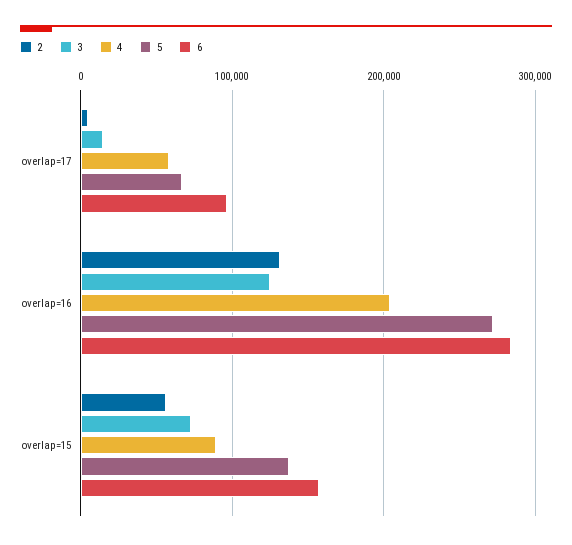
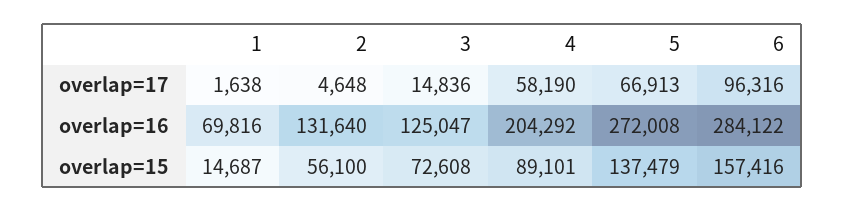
  {
    "2": {
      "overlap=17": 4648,
      "overlap=16": 131640,
      "overlap=15": 56100
    },
    "3": {
      "overlap=17": 14836,
      "overlap=16": 125047,
      "overlap=15": 72608
    },
    "4": {
      "overlap=17": 58190,
      "overlap=16": 204292,
      "overlap=15": 89101
    },
    "5": {
      "overlap=17": 66913,
      "overlap=16": 272008,
      "overlap=15": 137479
    },
    "6": {
      "overlap=17": 96316,
      "overlap=16": 284122,
      "overlap=15": 157416
-   }
+   },
+   "1": {
+     "overlap=17": 1638,
+     "overlap=16": 69816,
+     "overlap=15": 14687
+   }
  }

